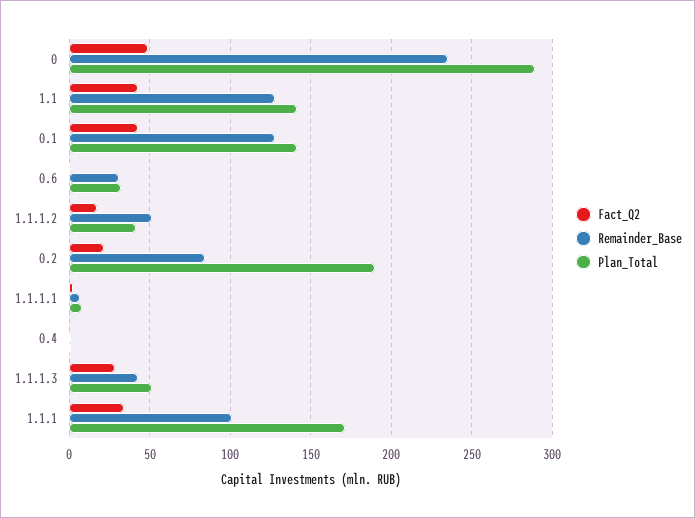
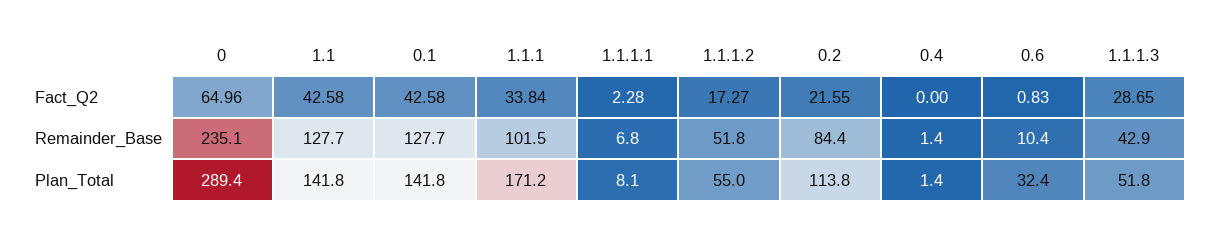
  {
    "Fact_Q2": {
-     "0": 50,
+     "0": 64.96,
      "1.1": 42.58,
      "0.1": 42.58,
      "0.6": 0.83,
      "1.1.1.2": 17.27,
      "0.2": 21.55,
      "1.1.1.1": 2.28,
      "0.4": 0,
      "1.1.1.3": 28.65,
      "1.1.1": 33.84
    },
    "Remainder_Base": {
      "0": 235.1,
      "1.1": 127.7,
      "0.1": 127.7,
-     "0.6": 30,
+     "0.6": 10.4,
      "1.1.1.2": 51.8,
      "0.2": 84.4,
      "1.1.1.1": 6.8,
      "0.4": 1.4,
      "1.1.1.3": 42.9,
      "1.1.1": 101.5
    },
    "Plan_Total": {
      "0": 289.4,
      "1.1": 141.8,
      "0.1": 141.8,
      "0.6": 32.4,
-     "1.1.1.2": 40,
+     "1.1.1.2": 55,
-     "0.2": 190,
+     "0.2": 113.8,
      "1.1.1.1": 8.1,
      "0.4": 1.4,
      "1.1.1.3": 51.8,
      "1.1.1": 171.2
    }
  }

